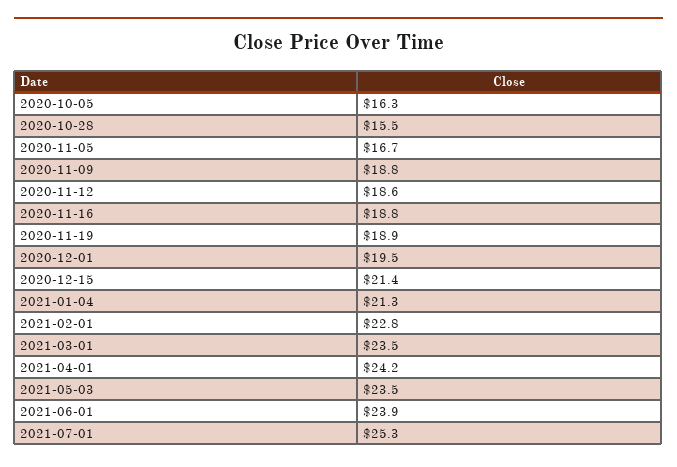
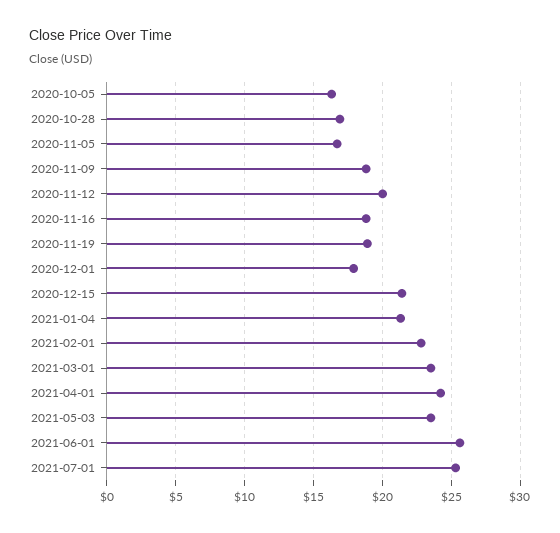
  {
    "2020-10-05": 16.3,
-   "2020-10-28": 15.5,
+   "2020-10-28": 17,
    "2020-11-05": 16.7,
    "2020-11-09": 18.8,
-   "2020-11-12": 18.6,
+   "2020-11-12": 20,
    "2020-11-16": 18.8,
    "2020-11-19": 18.9,
-   "2020-12-01": 19.5,
+   "2020-12-01": 18,
    "2020-12-15": 21.4,
    "2021-01-04": 21.3,
    "2021-02-01": 22.8,
    "2021-03-01": 23.5,
    "2021-04-01": 24.2,
    "2021-05-03": 23.5,
-   "2021-06-01": 23.9,
+   "2021-06-01": 25.5,
    "2021-07-01": 25.3
  }

